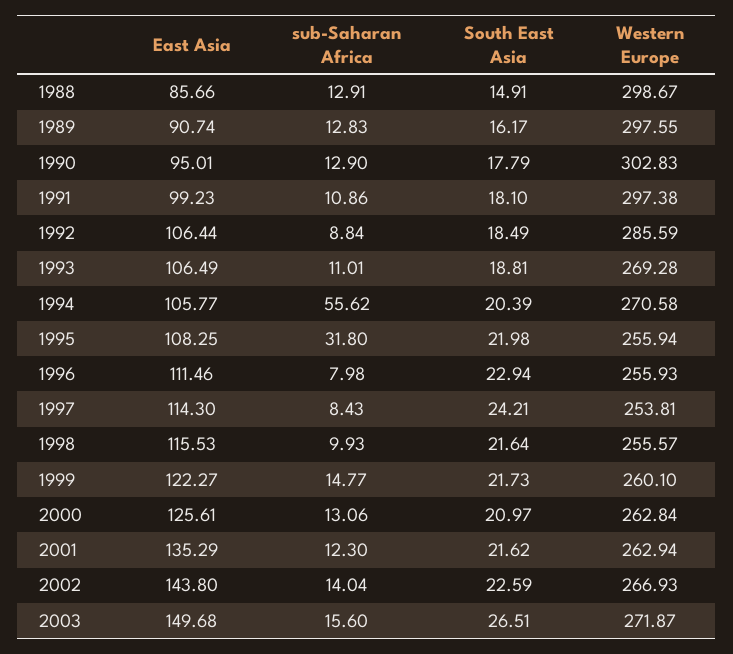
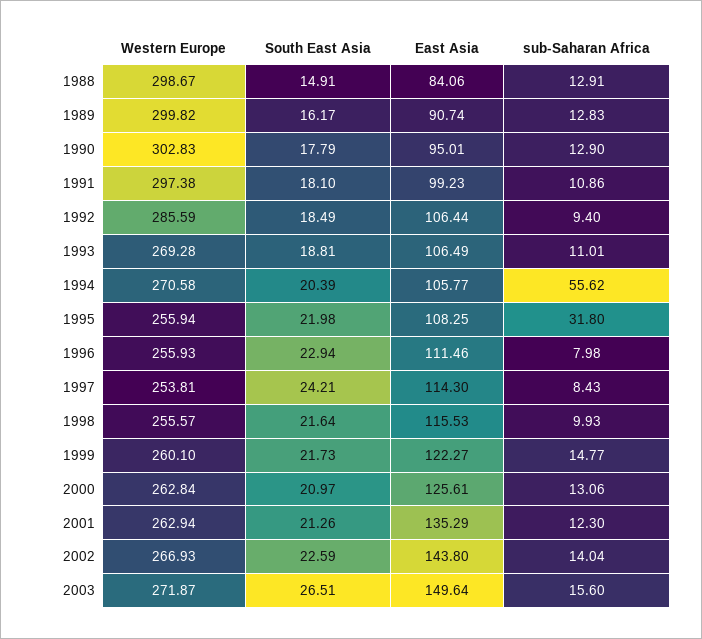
  {
    "East Asia": {
-     "1988": 85.66,
+     "1988": 84.06,
      "1989": 90.74,
      "1990": 95.01,
      "1991": 99.23,
      "1992": 106.44,
      "1993": 106.49,
      "1994": 105.77,
      "1995": 108.25,
      "1996": 111.46,
      "1997": 114.3,
      "1998": 115.53,
      "1999": 122.27,
      "2000": 125.61,
      "2001": 135.29,
      "2002": 143.8,
-     "2003": 149.68
+     "2003": 149.64
    },
    "sub-Saharan Africa": {
      "1988": 12.91,
      "1989": 12.83,
      "1990": 12.9,
      "1991": 10.86,
-     "1992": 8.84,
+     "1992": 9.4,
      "1993": 11.01,
      "1994": 55.62,
      "1995": 31.8,
      "1996": 7.98,
      "1997": 8.43,
      "1998": 9.93,
      "1999": 14.77,
      "2000": 13.06,
      "2001": 12.3,
      "2002": 14.04,
      "2003": 15.6
    },
    "South East Asia": {
      "1988": 14.91,
      "1989": 16.17,
      "1990": 17.79,
      "1991": 18.1,
      "1992": 18.49,
      "1993": 18.81,
      "1994": 20.39,
      "1995": 21.98,
      "1996": 22.94,
      "1997": 24.21,
      "1998": 21.64,
      "1999": 21.73,
      "2000": 20.97,
-     "2001": 21.62,
+     "2001": 21.26,
      "2002": 22.59,
      "2003": 26.51
    },
    "Western Europe": {
      "1988": 298.67,
-     "1989": 297.55,
+     "1989": 299.82,
      "1990": 302.83,
      "1991": 297.38,
      "1992": 285.59,
      "1993": 269.28,
      "1994": 270.58,
      "1995": 255.94,
      "1996": 255.93,
      "1997": 253.81,
      "1998": 255.57,
      "1999": 260.1,
      "2000": 262.84,
      "2001": 262.94,
      "2002": 266.93,
      "2003": 271.87
    }
  }

